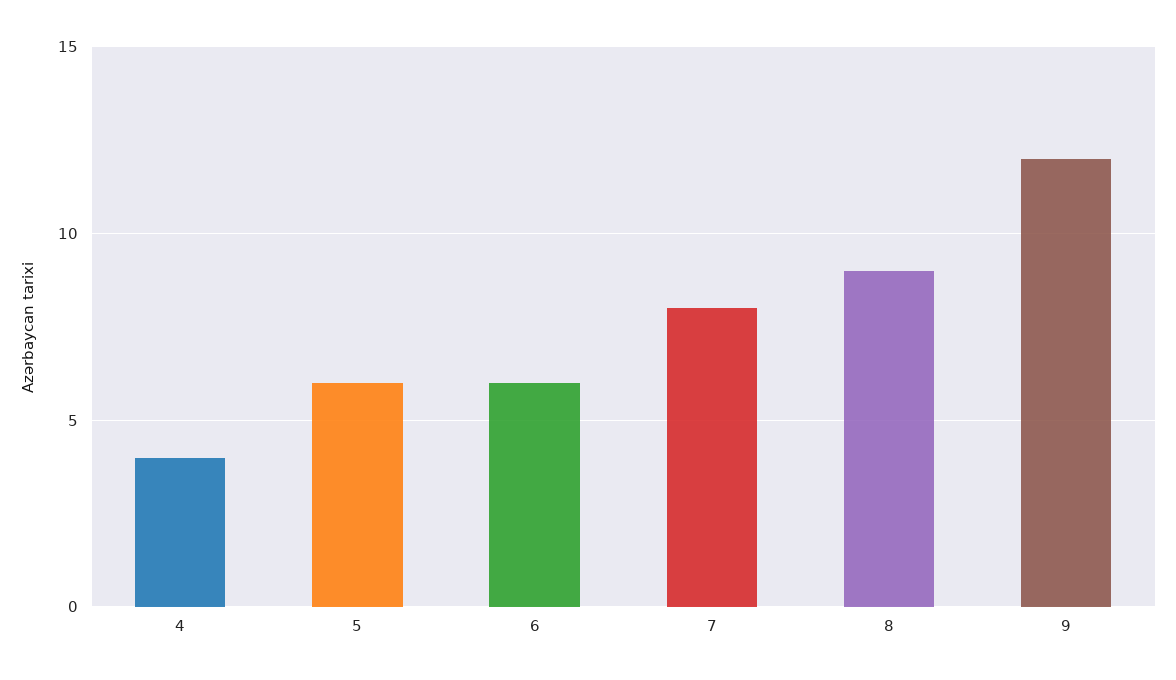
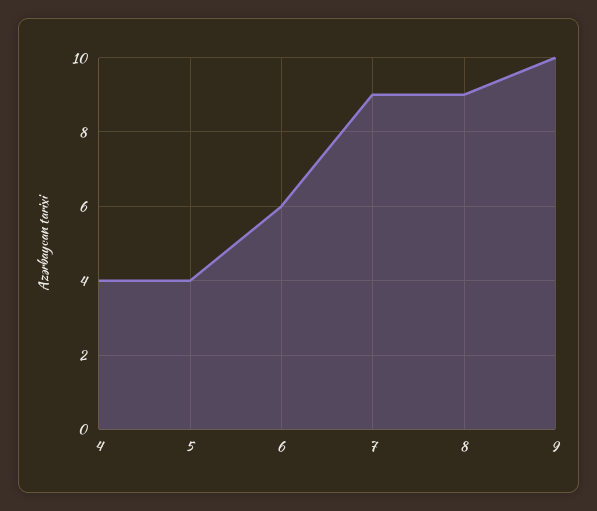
  {
    "4": 4,
-   "5": 6,
+   "5": 4,
    "6": 6,
-   "7": 8,
+   "7": 9,
    "8": 9,
-   "9": 12
+   "9": 10
  }

